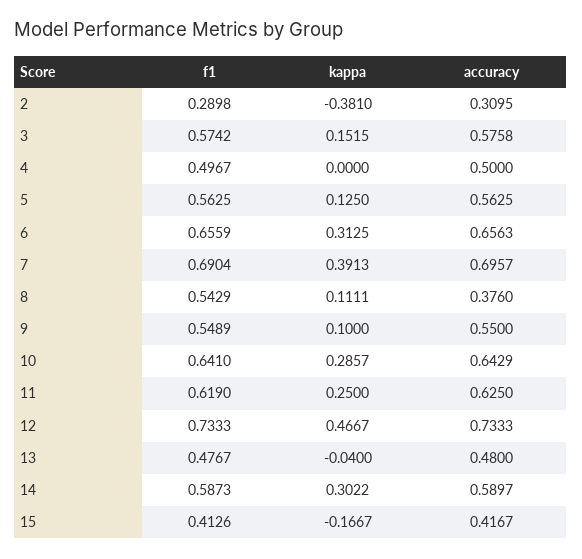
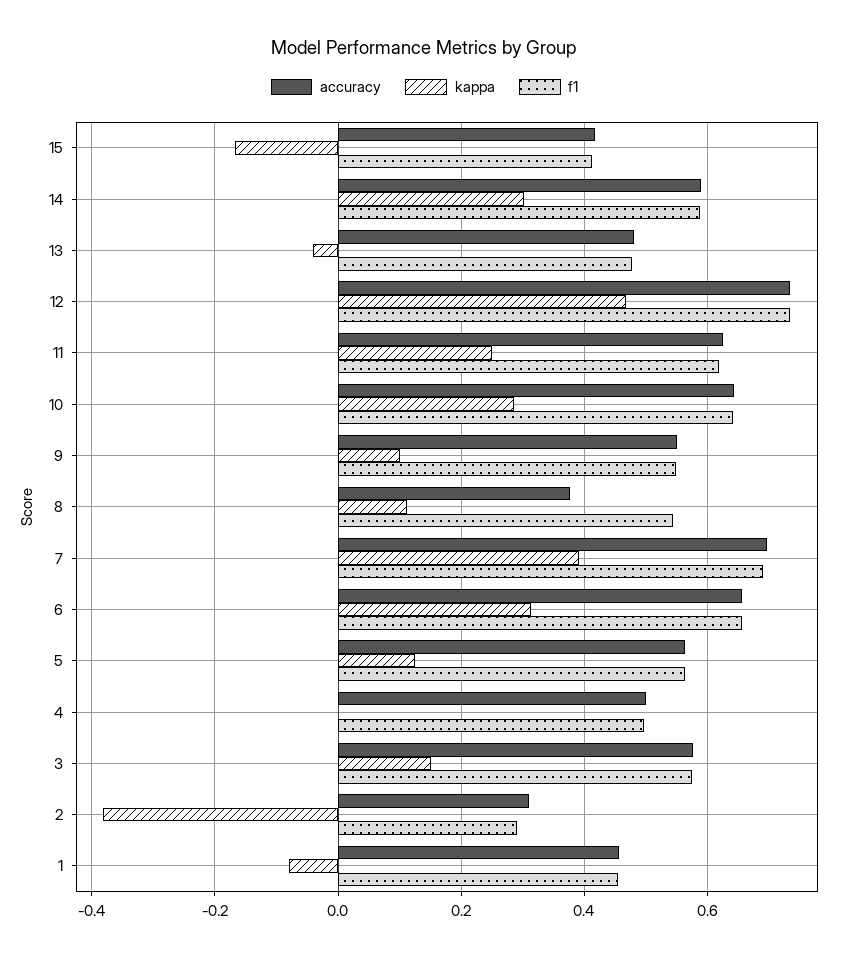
  {
    "f1": {
      "2": 0.2898,
      "3": 0.5742,
      "4": 0.4967,
      "5": 0.5625,
      "6": 0.6559,
      "7": 0.6904,
      "8": 0.5429,
      "9": 0.5489,
      "10": 0.641,
      "11": 0.619,
      "12": 0.7333,
      "13": 0.4767,
      "14": 0.5873,
-     "15": 0.4126
+     "15": 0.4126,
+     "1": 0.46
    },
    "kappa": {
      "2": -0.381,
      "3": 0.1515,
      "4": 0,
      "5": 0.125,
      "6": 0.3125,
      "7": 0.3913,
      "8": 0.1111,
      "9": 0.1,
      "10": 0.2857,
      "11": 0.25,
      "12": 0.4667,
      "13": -0.04,
      "14": 0.3022,
-     "15": -0.1667
+     "15": -0.1667,
+     "1": -0.08
    },
    "accuracy": {
      "2": 0.3095,
      "3": 0.5758,
      "4": 0.5,
      "5": 0.5625,
      "6": 0.6563,
      "7": 0.6957,
      "8": 0.376,
      "9": 0.55,
      "10": 0.6429,
      "11": 0.625,
      "12": 0.7333,
      "13": 0.48,
      "14": 0.5897,
-     "15": 0.4167
+     "15": 0.4167,
+     "1": 0.46
    }
  }

